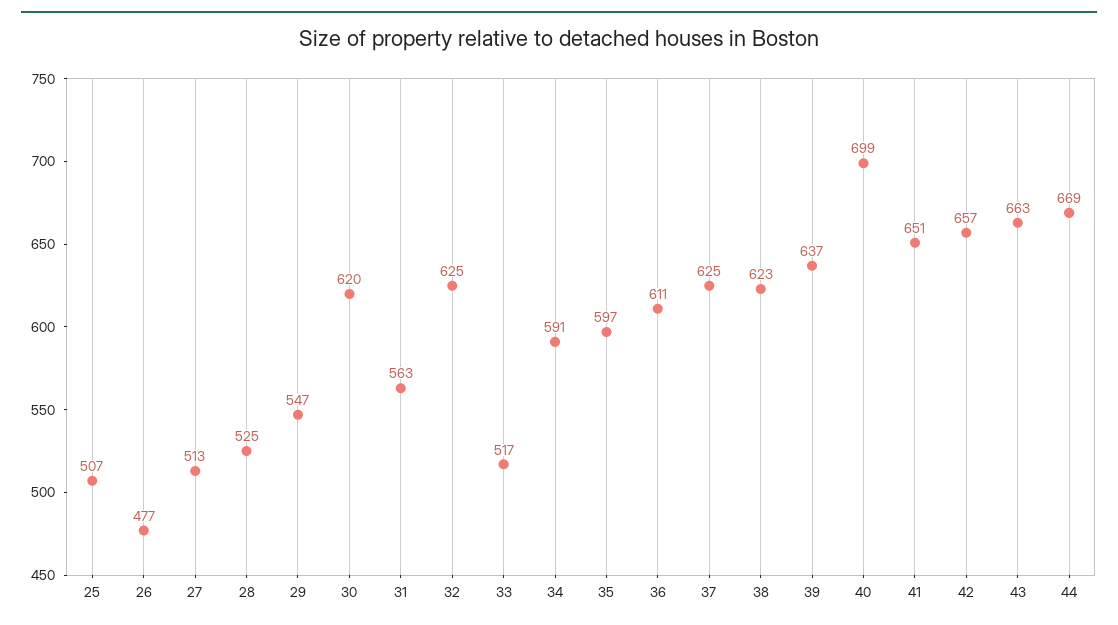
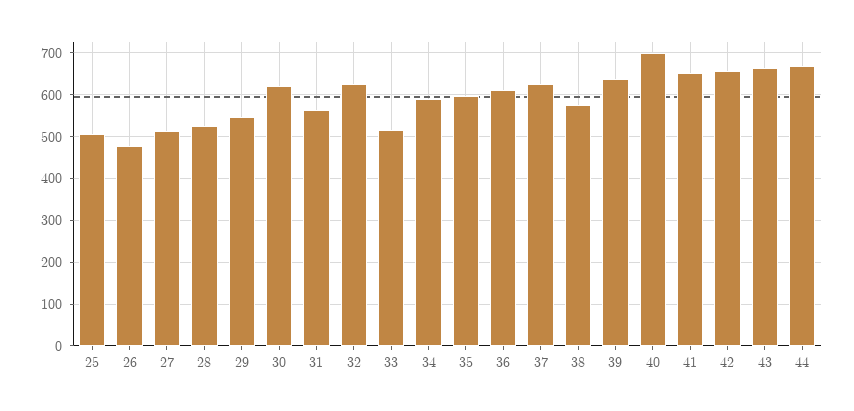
  {
    "25": 507,
    "26": 477,
    "27": 513,
    "28": 525,
    "29": 547,
    "30": 620,
    "31": 563,
    "32": 625,
    "33": 517,
    "34": 591,
    "35": 597,
    "36": 611,
    "37": 625,
-   "38": 623,
+   "38": 580,
    "39": 637,
    "40": 699,
    "41": 651,
    "42": 657,
    "43": 663,
    "44": 669
  }

